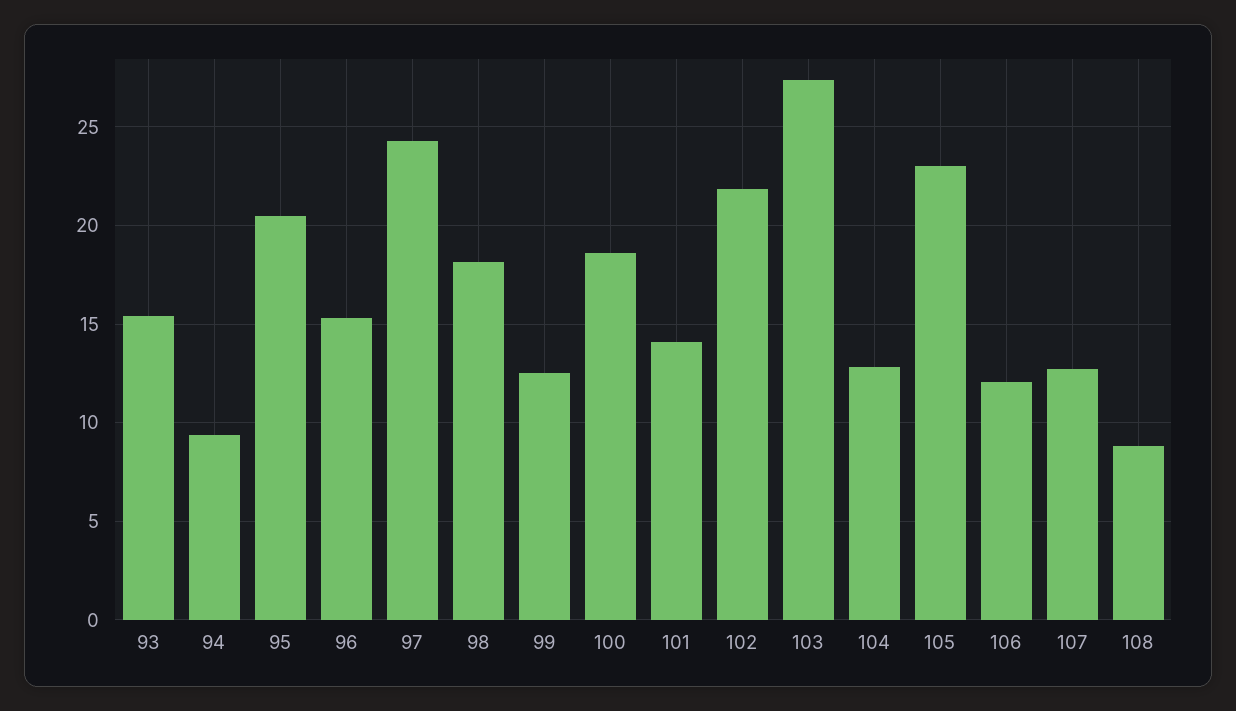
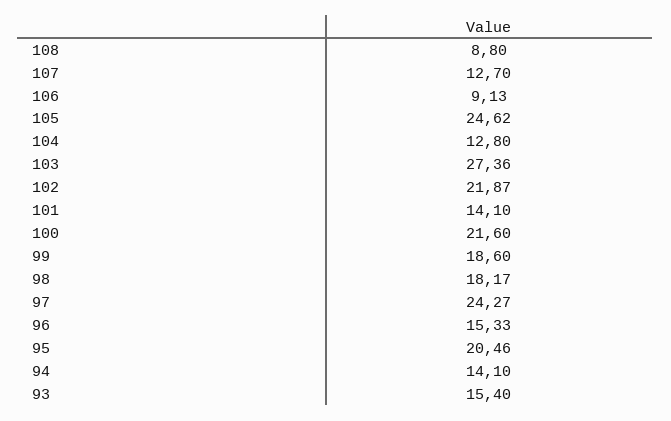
  {
    "93": 15.4,
-   "94": 9.5,
+   "94": 14.1,
    "95": 20.46,
    "96": 15.33,
    "97": 24.27,
    "98": 18.17,
-   "99": 12.5,
+   "99": 18.6,
-   "100": 18.5,
+   "100": 21.6,
    "101": 14.1,
    "102": 21.87,
    "103": 27.36,
    "104": 12.8,
-   "105": 23,
+   "105": 24.62,
-   "106": 12,
+   "106": 9.13,
    "107": 12.7,
    "108": 8.8
  }

